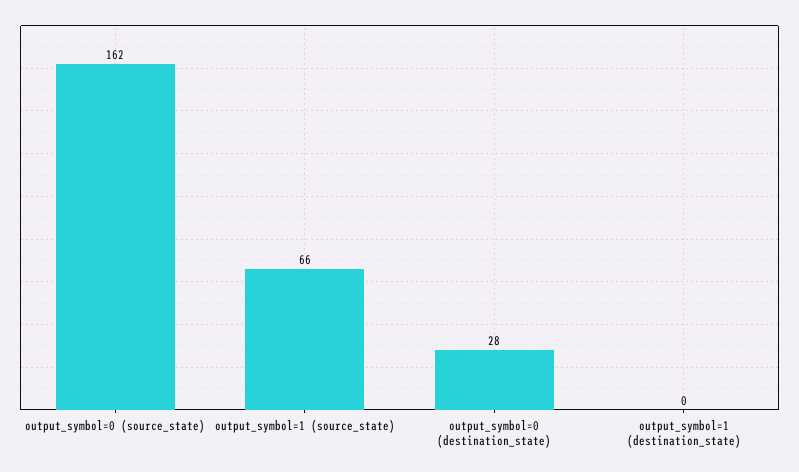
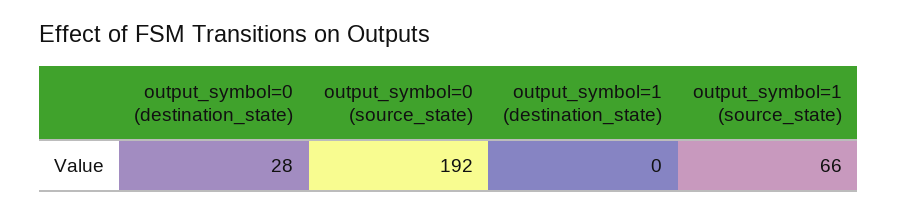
  {
-   "output_symbol=0 (source_state)": 162,
+   "output_symbol=0 (source_state)": 192,
    "output_symbol=1 (source_state)": 66,
    "output_symbol=0 (destination_state)": 28,
    "output_symbol=1 (destination_state)": 0
  }

